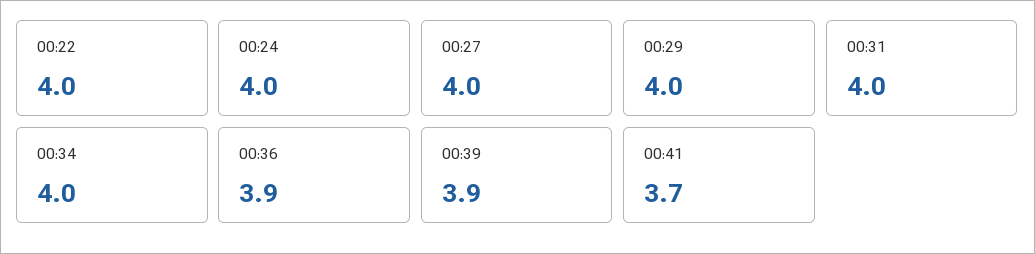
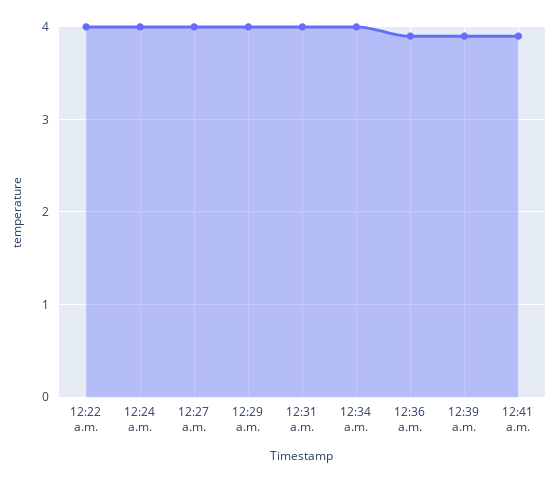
  {
    "00:22": 4,
    "00:24": 4,
    "00:27": 4,
    "00:29": 4,
    "00:31": 4,
    "00:34": 4,
    "00:36": 3.9,
    "00:39": 3.9,
-   "00:41": 3.7
+   "00:41": 3.9
  }

